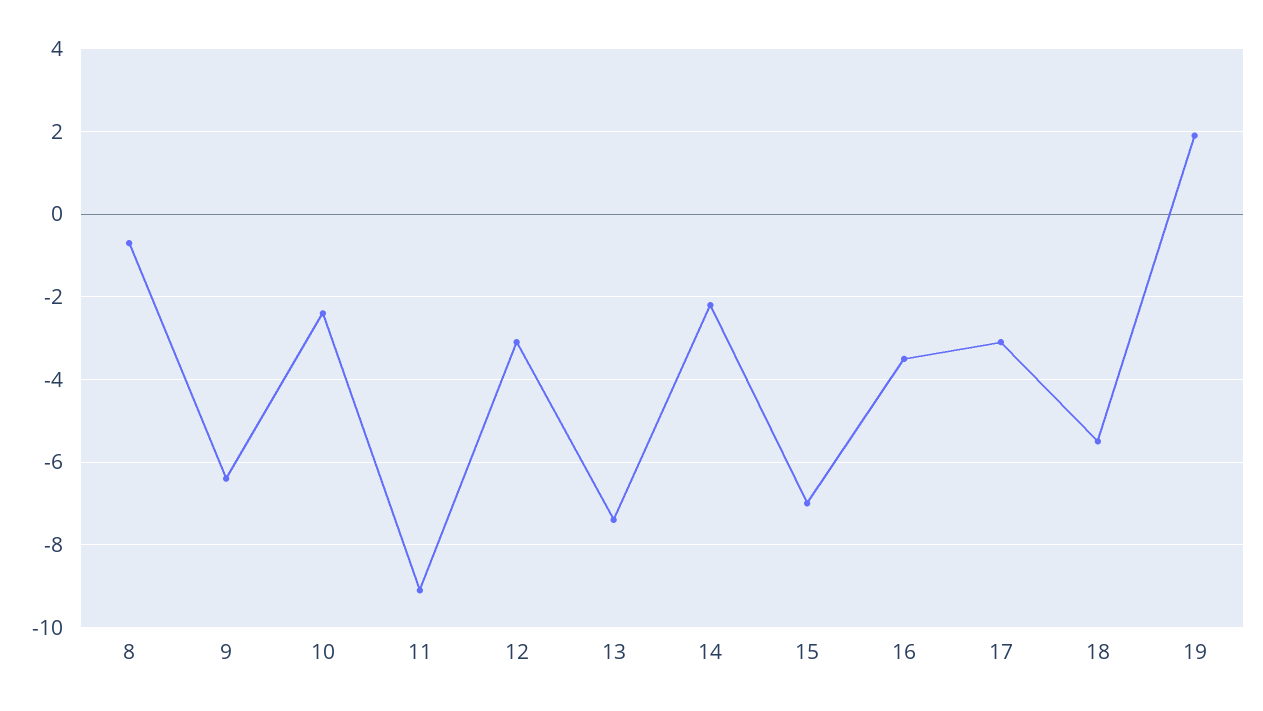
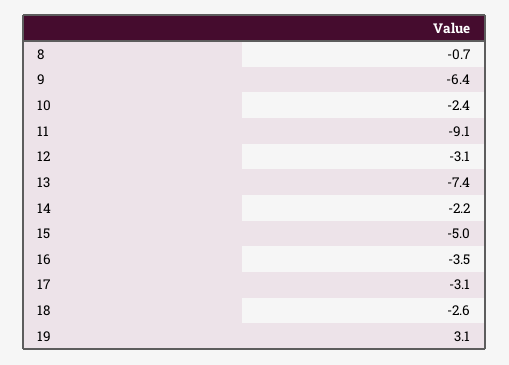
  {
    "8": -0.7,
    "9": -6.4,
    "10": -2.4,
    "11": -9.1,
    "12": -3.1,
    "13": -7.4,
    "14": -2.2,
-   "15": -7,
+   "15": -5,
    "16": -3.5,
    "17": -3.1,
-   "18": -5.5,
+   "18": -2.6,
-   "19": 2
+   "19": 3.1
  }

